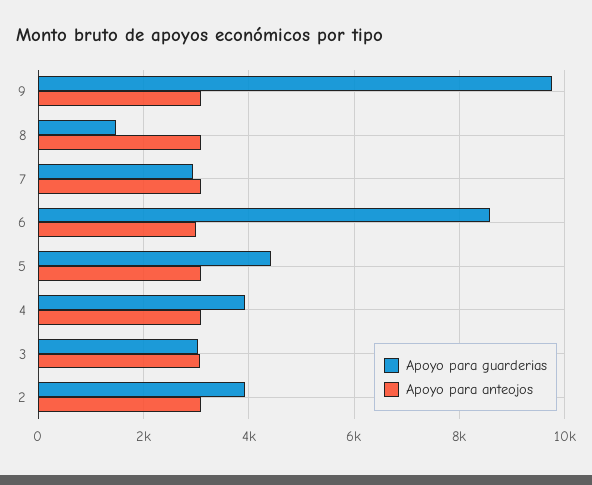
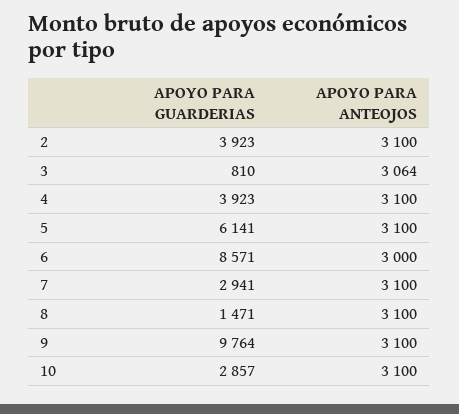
  {
    "Apoyo para guarderias": {
      "9": 9764,
      "8": 1471,
      "7": 2941,
      "6": 8571,
-     "5": 4400,
+     "5": 6141,
      "4": 3923,
-     "3": 3000,
+     "3": 810,
-     "2": 3923
+     "2": 3923,
+     "10": 2857
    },
    "Apoyo para anteojos": {
      "9": 3100,
      "8": 3100,
      "7": 3100,
      "6": 3000,
      "5": 3100,
      "4": 3100,
      "3": 3064,
-     "2": 3100
+     "2": 3100,
+     "10": 3100
    }
  }

